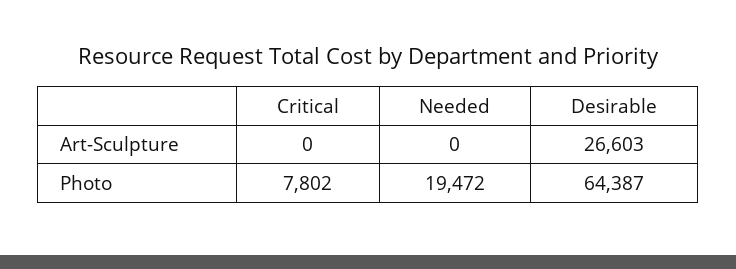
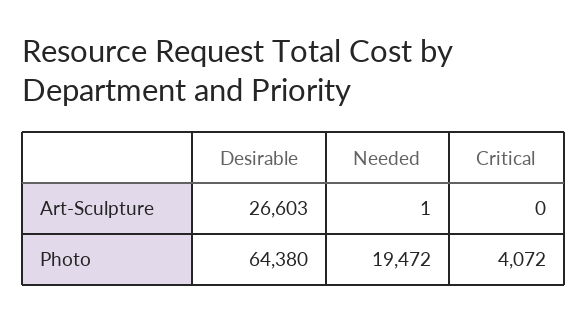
  {
    "Critical": {
      "Art-Sculpture": 0,
-     "Photo": 7802
+     "Photo": 4072
    },
    "Needed": {
-     "Art-Sculpture": 0,
+     "Art-Sculpture": 1,
      "Photo": 19472
    },
    "Desirable": {
      "Art-Sculpture": 26603,
-     "Photo": 64387
+     "Photo": 64380
    }
  }

